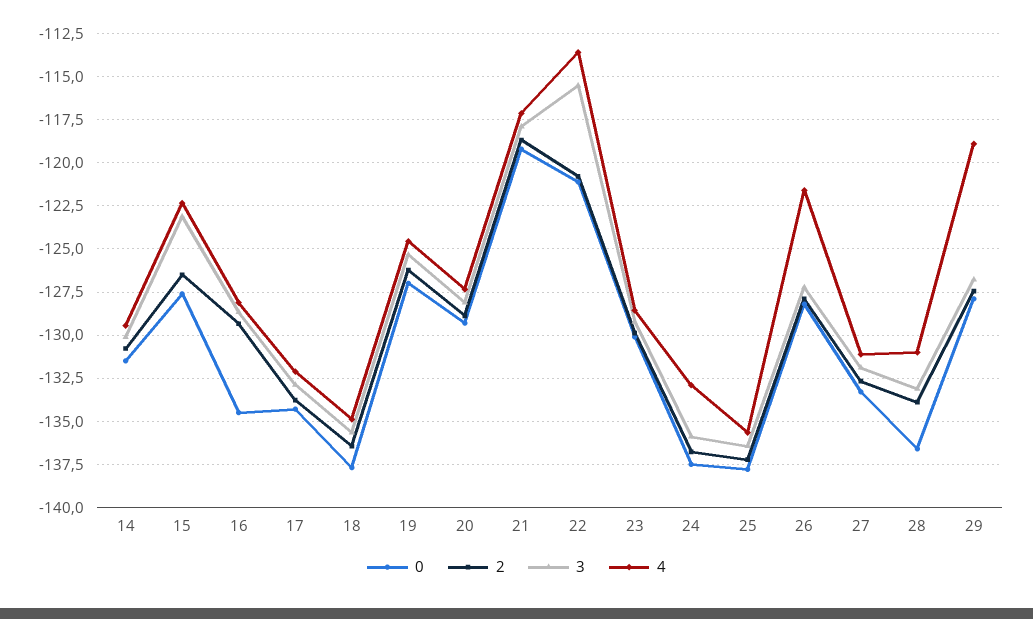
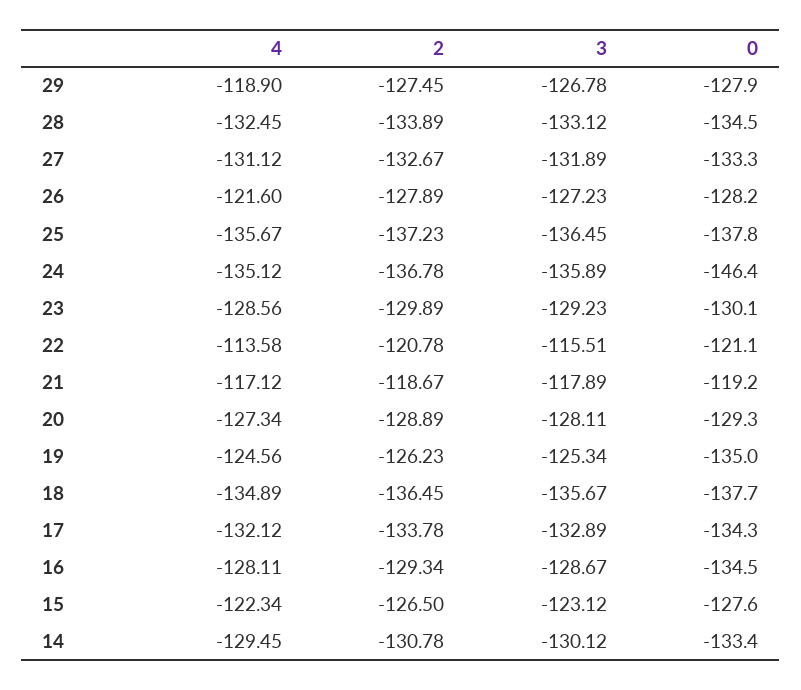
  {
    "0": {
-     "14": -131.5,
+     "14": -133.4,
      "15": -127.6,
      "16": -134.5,
      "17": -134.3,
      "18": -137.7,
-     "19": -127,
+     "19": -135,
      "20": -129.3,
      "21": -119.2,
      "22": -121.1,
      "23": -130.1,
-     "24": -137.5,
+     "24": -146.4,
      "25": -137.8,
      "26": -128.2,
      "27": -133.3,
-     "28": -136.5,
+     "28": -134.5,
      "29": -127.9
    },
    "2": {
      "14": -130.78,
      "15": -126.5,
      "16": -129.34,
      "17": -133.78,
      "18": -136.45,
      "19": -126.23,
      "20": -128.89,
      "21": -118.67,
      "22": -120.78,
      "23": -129.89,
      "24": -136.78,
      "25": -137.23,
      "26": -127.89,
      "27": -132.67,
      "28": -133.89,
      "29": -127.45
    },
    "3": {
      "14": -130.12,
      "15": -123.12,
      "16": -128.67,
      "17": -132.89,
      "18": -135.67,
      "19": -125.34,
      "20": -128.11,
      "21": -117.89,
      "22": -115.51,
      "23": -129.23,
      "24": -135.89,
      "25": -136.45,
      "26": -127.23,
      "27": -131.89,
      "28": -133.12,
      "29": -126.78
    },
    "4": {
      "14": -129.45,
      "15": -122.34,
      "16": -128.11,
      "17": -132.12,
      "18": -134.89,
      "19": -124.56,
      "20": -127.34,
      "21": -117.12,
      "22": -113.58,
      "23": -128.56,
-     "24": -133,
+     "24": -135.12,
      "25": -135.67,
      "26": -121.6,
      "27": -131.12,
-     "28": -131,
+     "28": -132.45,
      "29": -118.9
    }
  }

